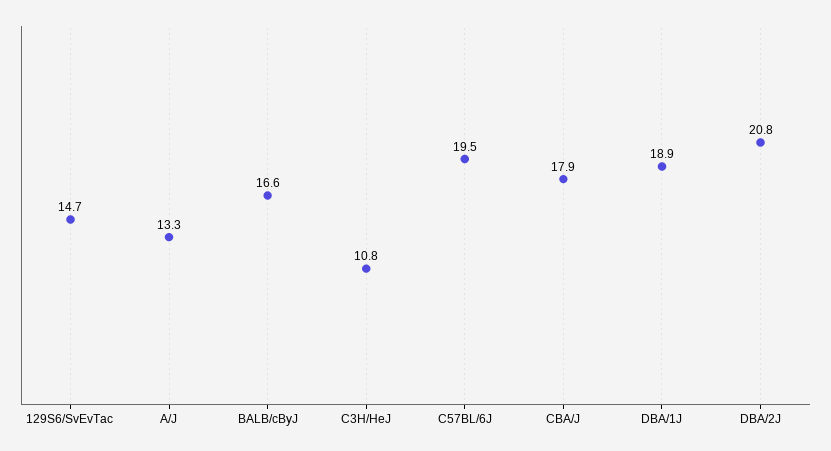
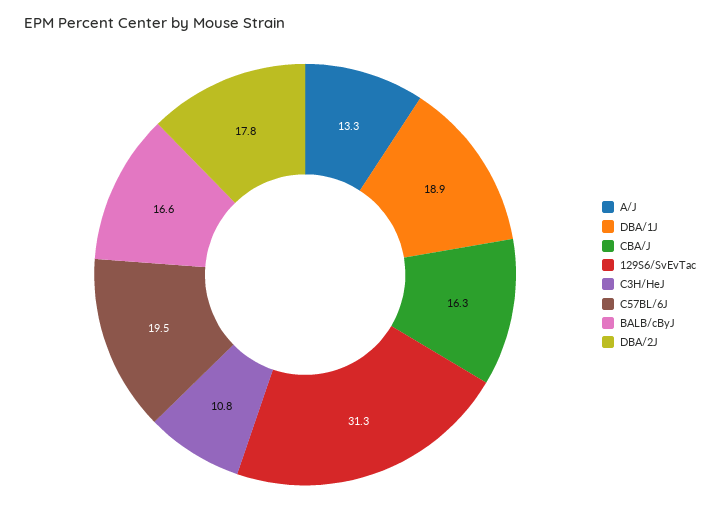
  {
-   "129S6/SvEvTac": 14.7,
+   "129S6/SvEvTac": 31.3,
    "A/J": 13.3,
    "BALB/cByJ": 16.6,
    "C3H/HeJ": 10.8,
    "C57BL/6J": 19.5,
-   "CBA/J": 17.9,
+   "CBA/J": 16.3,
    "DBA/1J": 18.9,
-   "DBA/2J": 20.8
+   "DBA/2J": 17.8
  }

